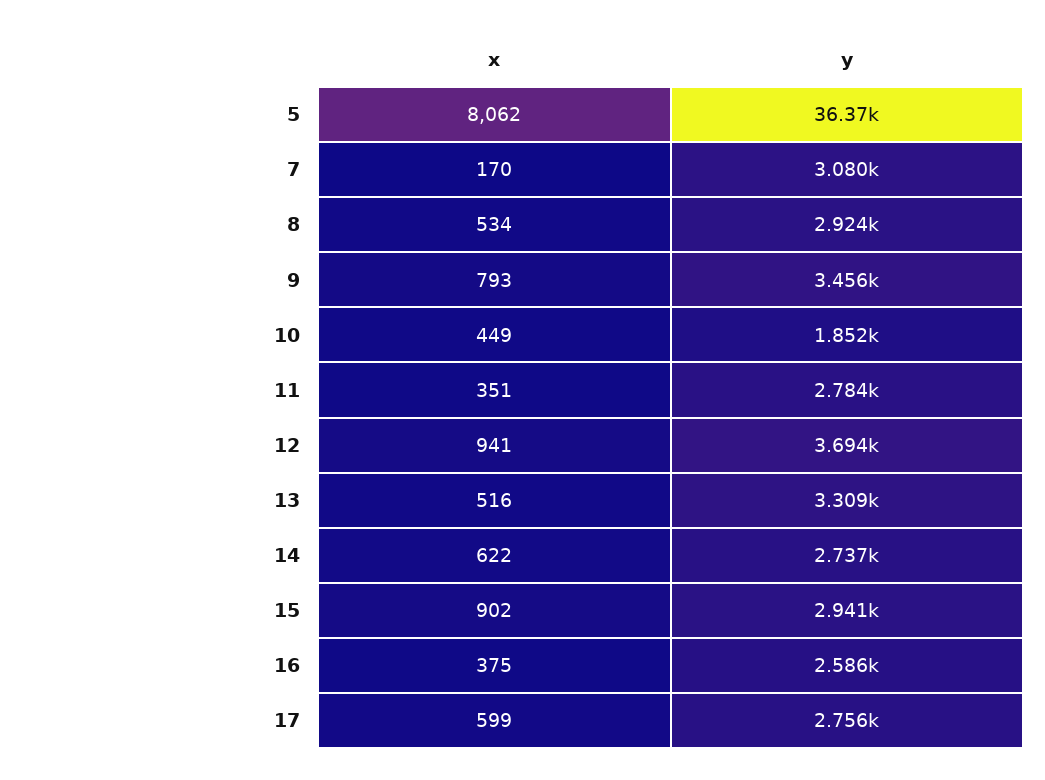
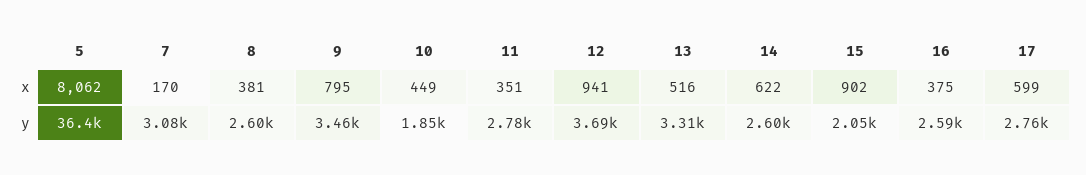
  {
    "x": {
      "5": 8062,
      "7": 170,
-     "8": 534,
+     "8": 381,
-     "9": 793,
+     "9": 795,
      "10": 449,
      "11": 351,
      "12": 941,
      "13": 516,
      "14": 622,
      "15": 902,
      "16": 375,
      "17": 599
    },
    "y": {
      "5": 36370,
      "7": 3080,
-     "8": 2924,
+     "8": 2600,
      "9": 3456,
      "10": 1852,
      "11": 2784,
      "12": 3694,
      "13": 3309,
-     "14": 2737,
+     "14": 2600,
-     "15": 2941,
+     "15": 2050,
      "16": 2586,
      "17": 2756
    }
  }

